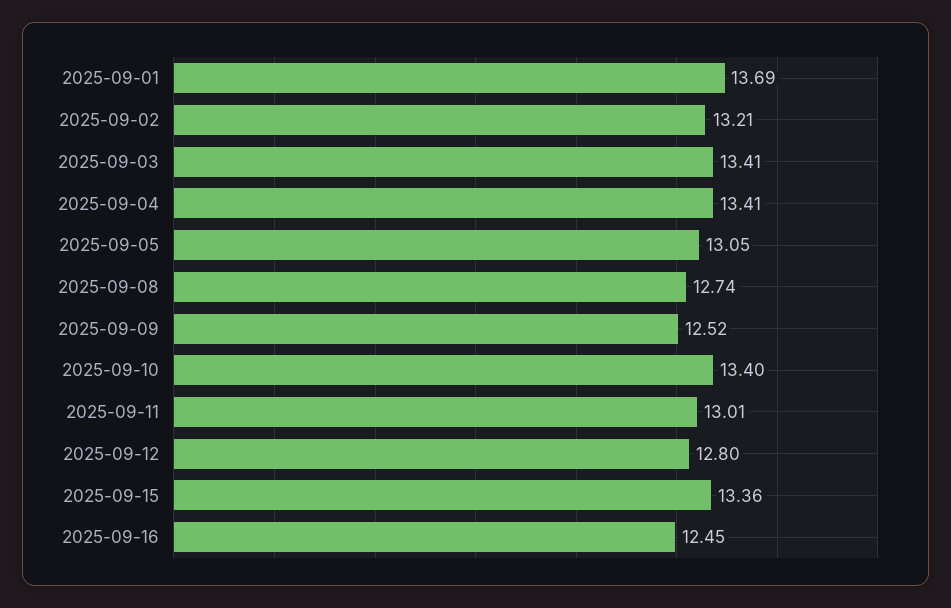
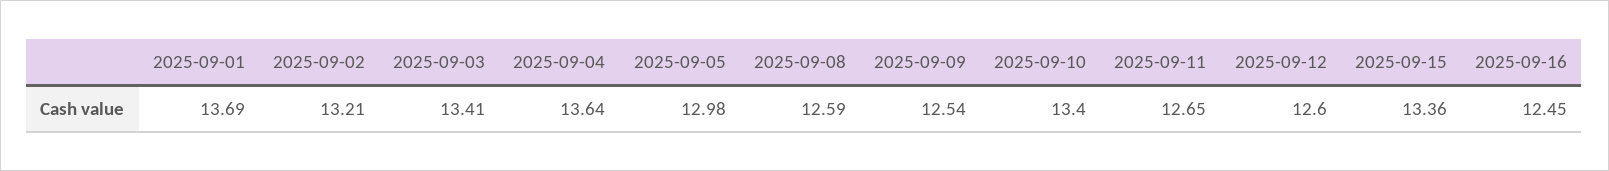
  {
    "2025-09-01": 13.69,
    "2025-09-02": 13.21,
    "2025-09-03": 13.41,
-   "2025-09-04": 13.41,
+   "2025-09-04": 13.64,
-   "2025-09-05": 13.05,
+   "2025-09-05": 12.98,
-   "2025-09-08": 12.74,
+   "2025-09-08": 12.59,
-   "2025-09-09": 12.52,
+   "2025-09-09": 12.54,
    "2025-09-10": 13.4,
-   "2025-09-11": 13.01,
+   "2025-09-11": 12.65,
-   "2025-09-12": 12.8,
+   "2025-09-12": 12.6,
    "2025-09-15": 13.36,
    "2025-09-16": 12.45
  }

